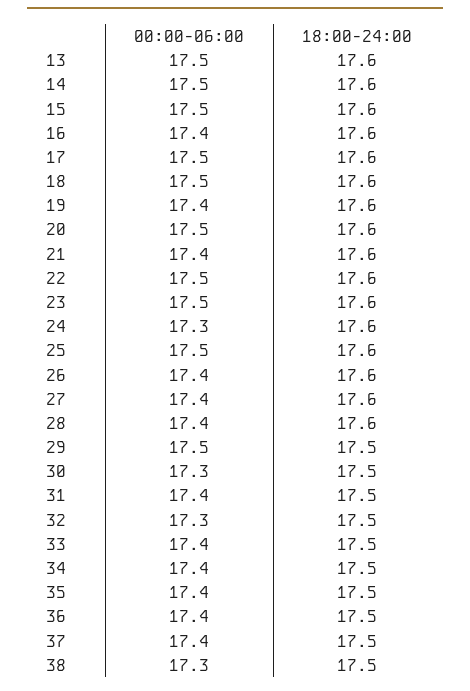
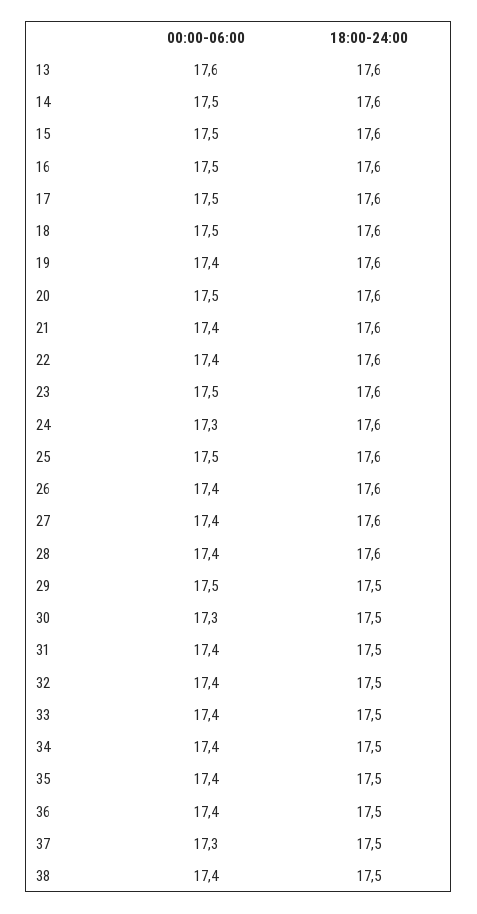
  {
    "00:00-06:00": {
-     "13": 17.5,
+     "13": 17.6,
      "14": 17.5,
      "15": 17.5,
-     "16": 17.4,
+     "16": 17.5,
      "17": 17.5,
      "18": 17.5,
      "19": 17.4,
      "20": 17.5,
      "21": 17.4,
-     "22": 17.5,
+     "22": 17.4,
      "23": 17.5,
      "24": 17.3,
      "25": 17.5,
      "26": 17.4,
      "27": 17.4,
      "28": 17.4,
      "29": 17.5,
      "30": 17.3,
      "31": 17.4,
-     "32": 17.3,
+     "32": 17.4,
      "33": 17.4,
      "34": 17.4,
      "35": 17.4,
      "36": 17.4,
-     "37": 17.4,
+     "37": 17.3,
-     "38": 17.3
+     "38": 17.4
    },
    "18:00-24:00": {
      "13": 17.6,
      "14": 17.6,
      "15": 17.6,
      "16": 17.6,
      "17": 17.6,
      "18": 17.6,
      "19": 17.6,
      "20": 17.6,
      "21": 17.6,
      "22": 17.6,
      "23": 17.6,
      "24": 17.6,
      "25": 17.6,
      "26": 17.6,
      "27": 17.6,
      "28": 17.6,
      "29": 17.5,
      "30": 17.5,
      "31": 17.5,
      "32": 17.5,
      "33": 17.5,
      "34": 17.5,
      "35": 17.5,
      "36": 17.5,
      "37": 17.5,
      "38": 17.5
    }
  }

